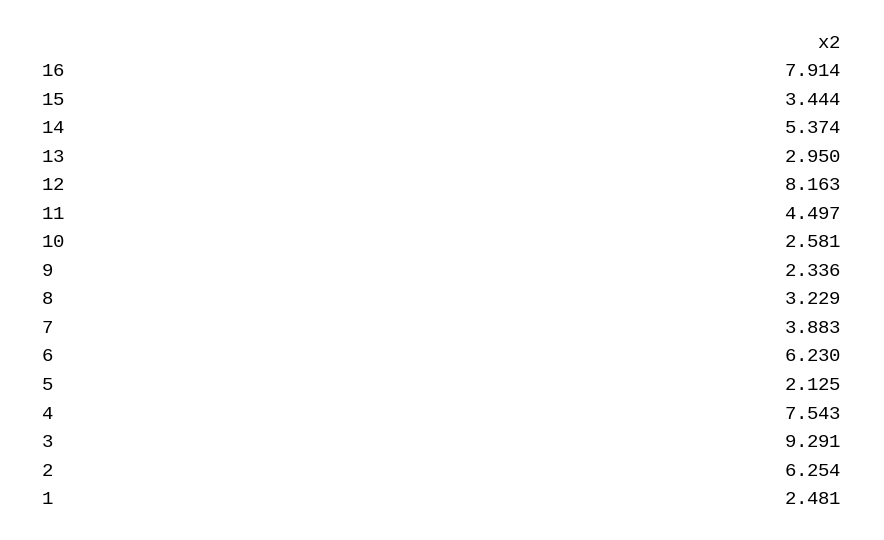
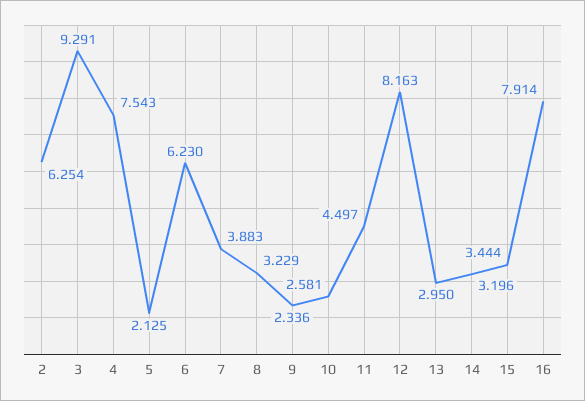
  {
    "16": 7.914,
    "15": 3.444,
-   "14": 5.374,
+   "14": 3.196,
    "13": 2.95,
    "12": 8.163,
    "11": 4.497,
    "10": 2.581,
    "9": 2.336,
    "8": 3.229,
    "7": 3.883,
    "6": 6.23,
    "5": 2.125,
    "4": 7.543,
    "3": 9.291,
-   "2": 6.254,
+   "2": 6.254
-   "1": 2.481
  }

